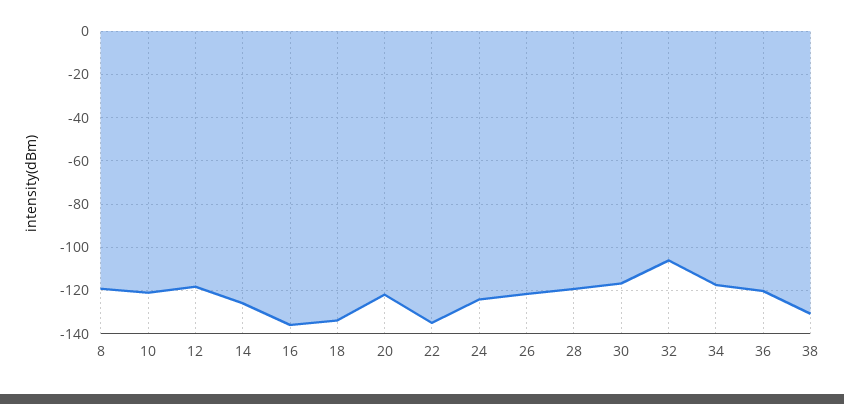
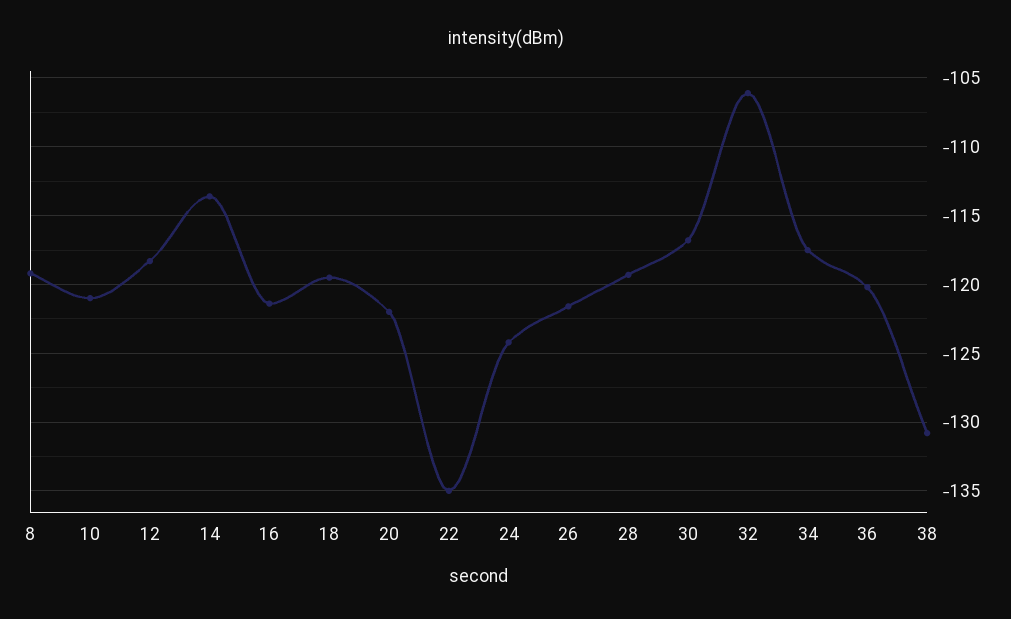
  {
    "8": -119,
    "10": -121,
    "12": -118.5,
-   "14": -125,
+   "14": -113.5,
-   "16": -135,
+   "16": -121.5,
-   "18": -135,
+   "18": -119.5,
    "20": -122,
    "22": -135,
    "24": -124,
    "26": -121.5,
    "28": -119.5,
    "30": -117,
    "32": -106,
    "34": -117.5,
    "36": -120,
    "38": -131
  }

